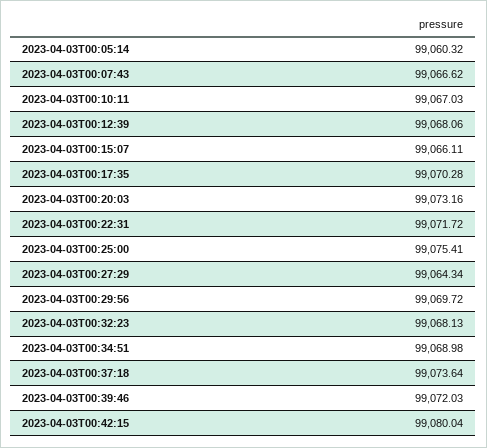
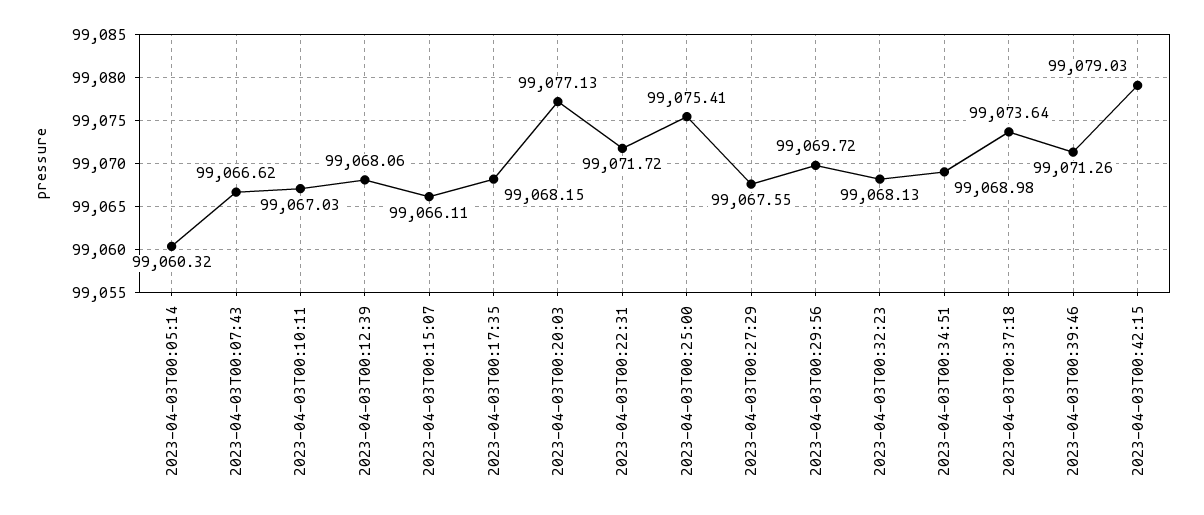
  {
    "2023-04-03T00:05:14": 99060.32,
    "2023-04-03T00:07:43": 99066.62,
    "2023-04-03T00:10:11": 99067.03,
    "2023-04-03T00:12:39": 99068.06,
    "2023-04-03T00:15:07": 99066.11,
-   "2023-04-03T00:17:35": 99070.28,
+   "2023-04-03T00:17:35": 99068.15,
-   "2023-04-03T00:20:03": 99073.16,
+   "2023-04-03T00:20:03": 99077.13,
    "2023-04-03T00:22:31": 99071.72,
    "2023-04-03T00:25:00": 99075.41,
-   "2023-04-03T00:27:29": 99064.34,
+   "2023-04-03T00:27:29": 99067.55,
    "2023-04-03T00:29:56": 99069.72,
    "2023-04-03T00:32:23": 99068.13,
    "2023-04-03T00:34:51": 99068.98,
    "2023-04-03T00:37:18": 99073.64,
-   "2023-04-03T00:39:46": 99072.03,
+   "2023-04-03T00:39:46": 99071.26,
-   "2023-04-03T00:42:15": 99080.04
+   "2023-04-03T00:42:15": 99079.03
  }

